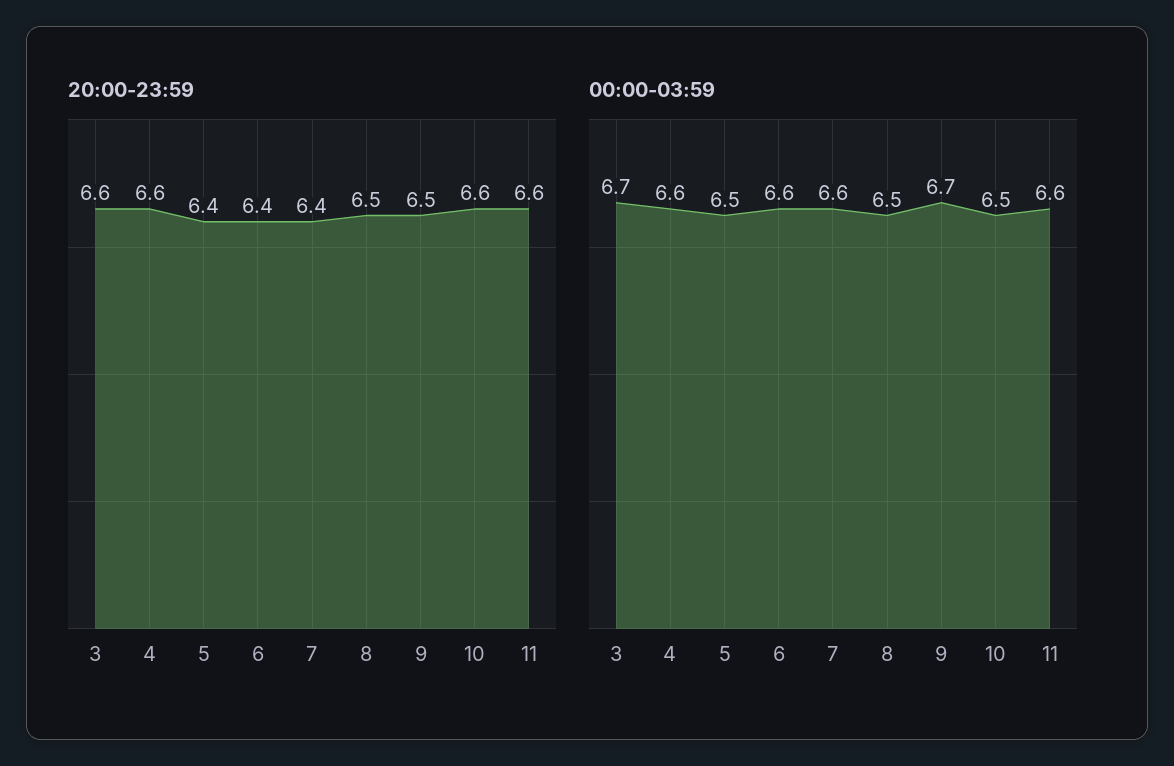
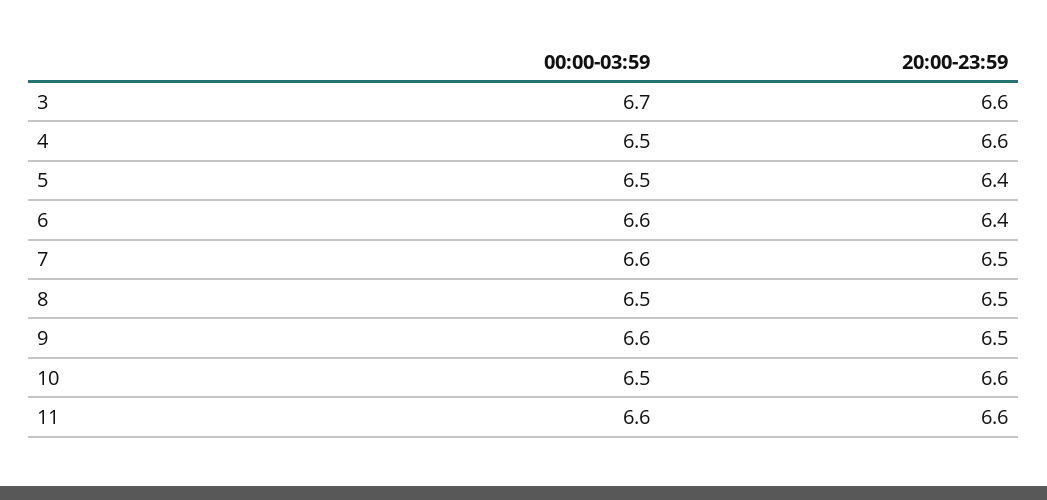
  {
    "20:00-23:59": {
      "3": 6.6,
      "4": 6.6,
      "5": 6.4,
      "6": 6.4,
-     "7": 6.4,
+     "7": 6.5,
      "8": 6.5,
      "9": 6.5,
      "10": 6.6,
      "11": 6.6
    },
    "00:00-03:59": {
      "3": 6.7,
-     "4": 6.6,
+     "4": 6.5,
      "5": 6.5,
      "6": 6.6,
      "7": 6.6,
      "8": 6.5,
-     "9": 6.7,
+     "9": 6.6,
      "10": 6.5,
      "11": 6.6
    }
  }

